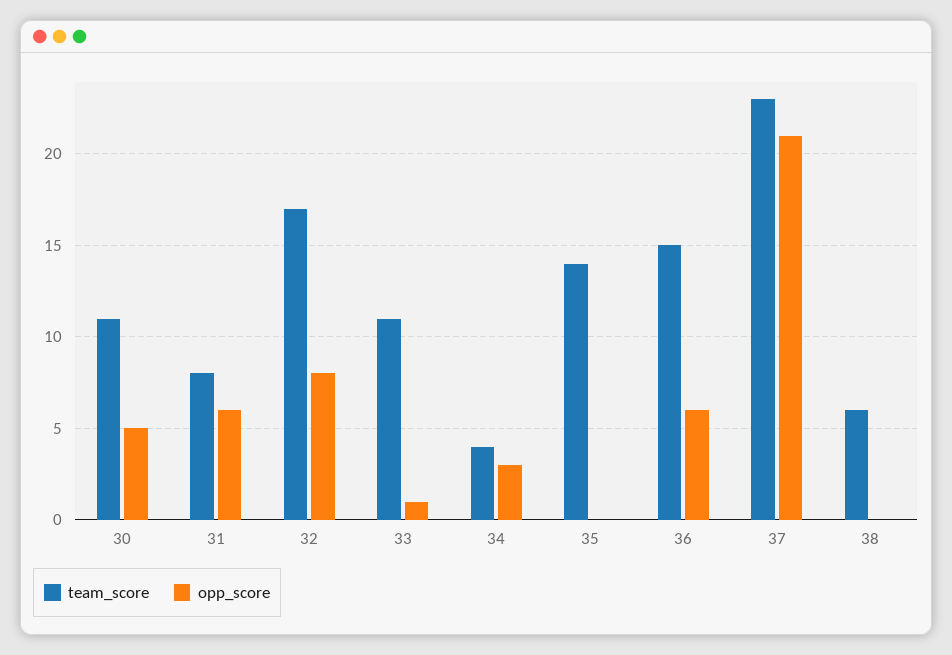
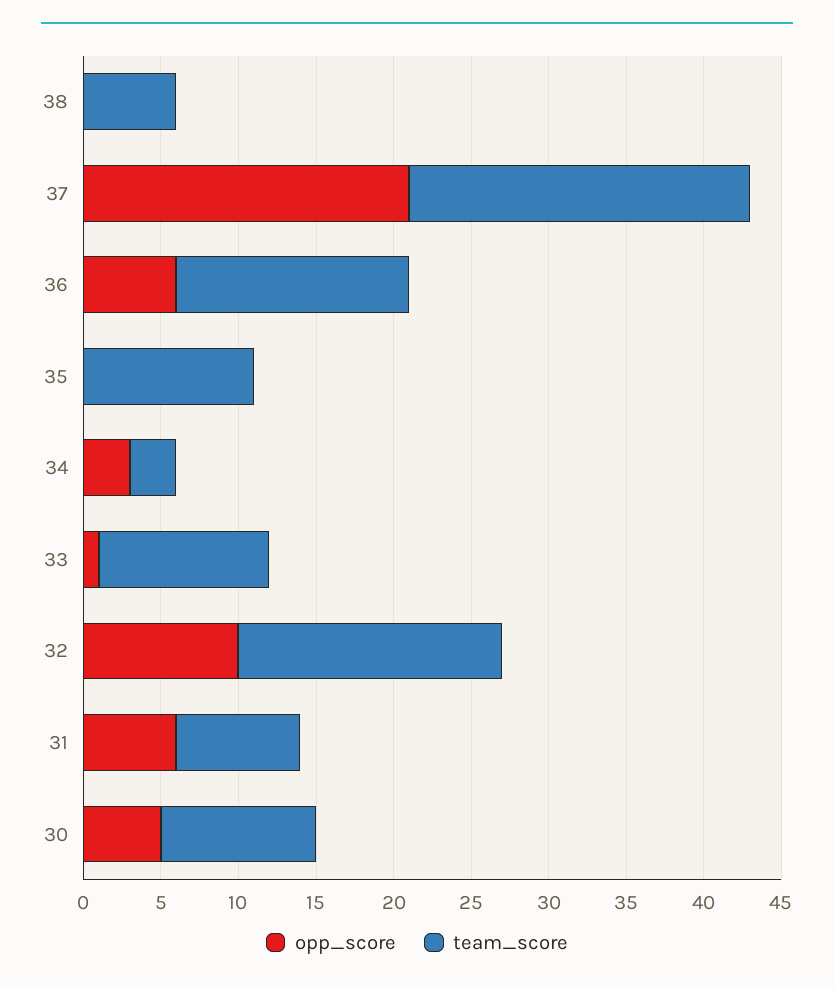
  {
    "team_score": {
-     "30": 11,
+     "30": 10,
      "31": 8,
      "32": 17,
      "33": 11,
-     "34": 4,
+     "34": 3,
-     "35": 14,
+     "35": 11,
      "36": 15,
-     "37": 23,
+     "37": 22,
      "38": 6
    },
    "opp_score": {
      "30": 5,
      "31": 6,
-     "32": 8,
+     "32": 10,
      "33": 1,
      "34": 3,
      "35": 0,
      "36": 6,
      "37": 21,
      "38": 0
    }
  }

